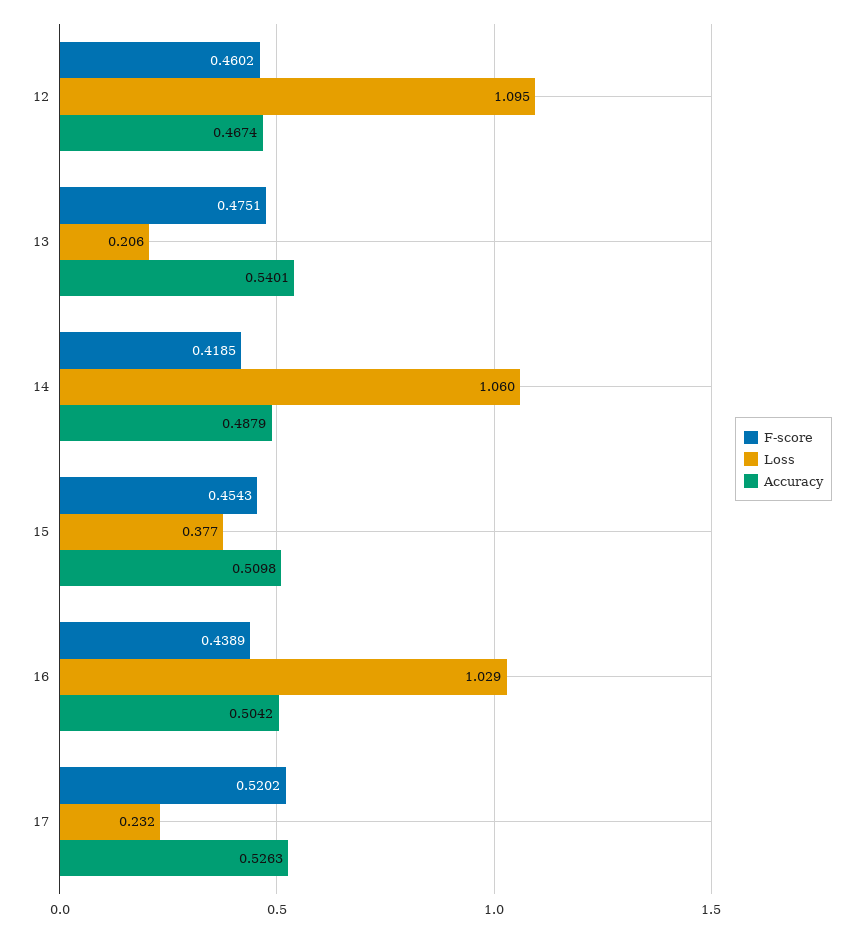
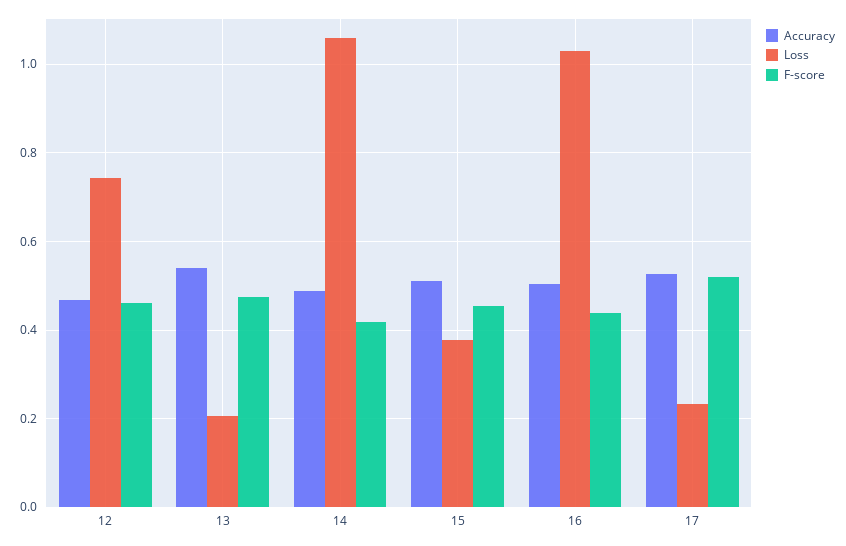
  {
    "F-score": {
      "12": 0.4602,
      "13": 0.4751,
      "14": 0.4185,
      "15": 0.4543,
      "16": 0.4389,
      "17": 0.5202
    },
    "Loss": {
-     "12": 1.095,
+     "12": 0.74,
      "13": 0.206,
      "14": 1.06,
      "15": 0.377,
      "16": 1.029,
      "17": 0.232
    },
    "Accuracy": {
      "12": 0.4674,
      "13": 0.5401,
      "14": 0.4879,
      "15": 0.5098,
      "16": 0.5042,
      "17": 0.5263
    }
  }

